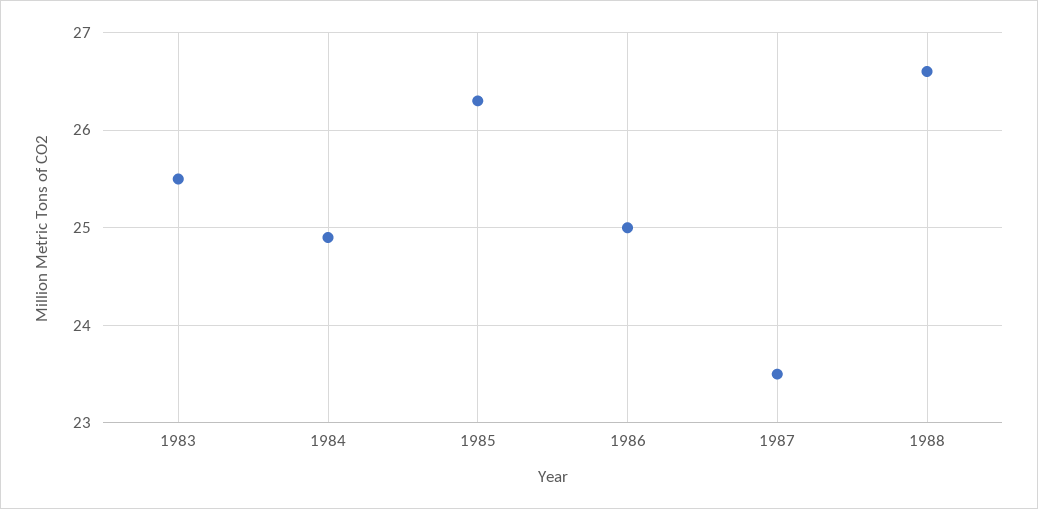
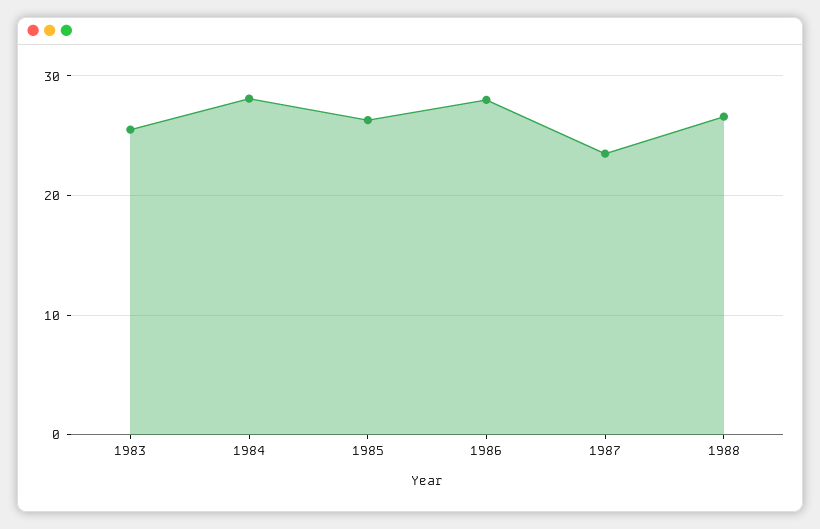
  {
    "1983": 25.5,
-   "1984": 24.9,
+   "1984": 28,
    "1985": 26.3,
-   "1986": 25,
+   "1986": 28,
    "1987": 23.5,
    "1988": 26.6
  }

